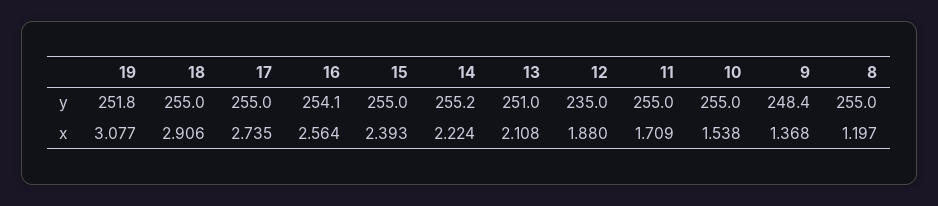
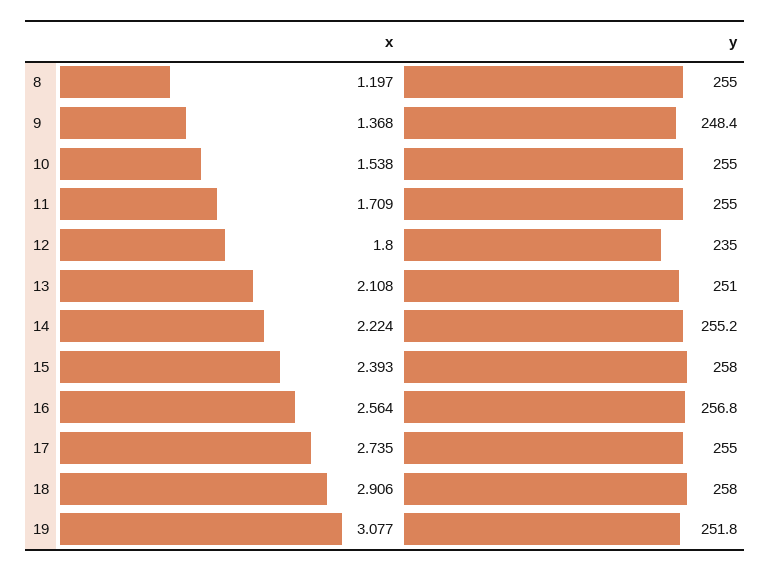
  {
    "19": {
      "y": 251.8,
      "x": 3.077
    },
    "18": {
-     "y": 255,
+     "y": 258,
      "x": 2.906
    },
    "17": {
      "y": 255,
      "x": 2.735
    },
    "16": {
-     "y": 254.1,
+     "y": 256.8,
      "x": 2.564
    },
    "15": {
-     "y": 255,
+     "y": 258,
      "x": 2.393
    },
    "14": {
      "y": 255.2,
      "x": 2.224
    },
    "13": {
      "y": 251,
      "x": 2.108
    },
    "12": {
      "y": 235,
-     "x": 1.88
+     "x": 1.8
    },
    "11": {
      "y": 255,
      "x": 1.709
    },
    "10": {
      "y": 255,
      "x": 1.538
    },
    "9": {
      "y": 248.4,
      "x": 1.368
    },
    "8": {
      "y": 255,
      "x": 1.197
    }
  }

